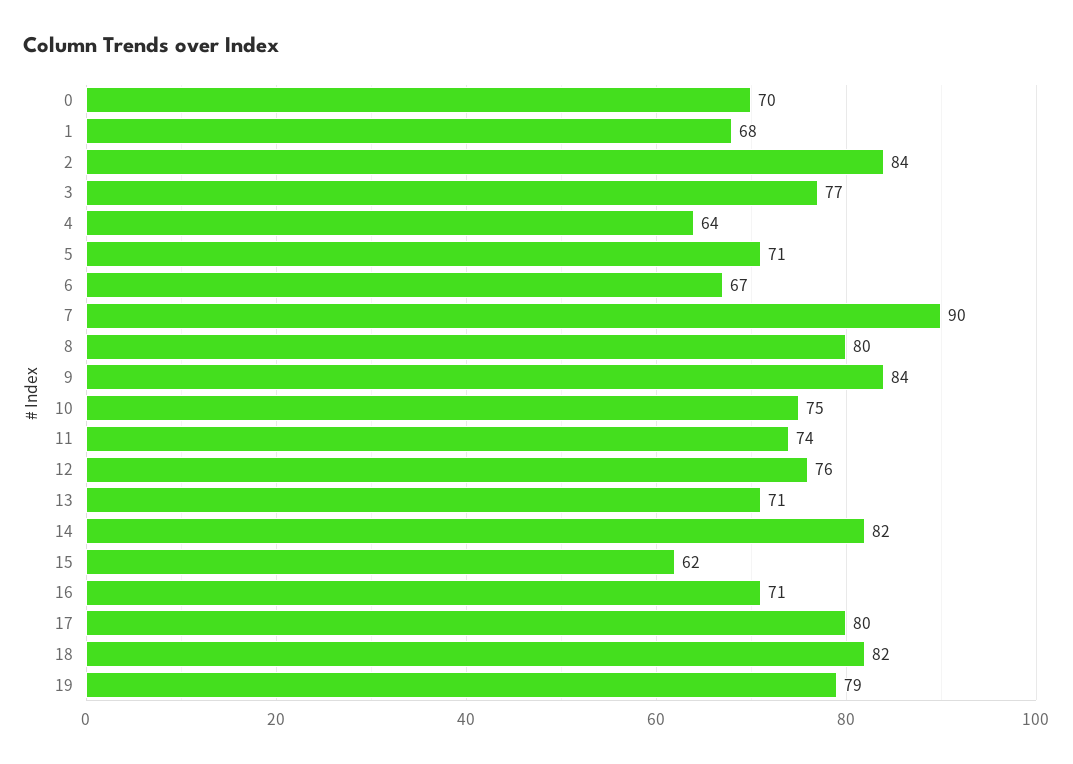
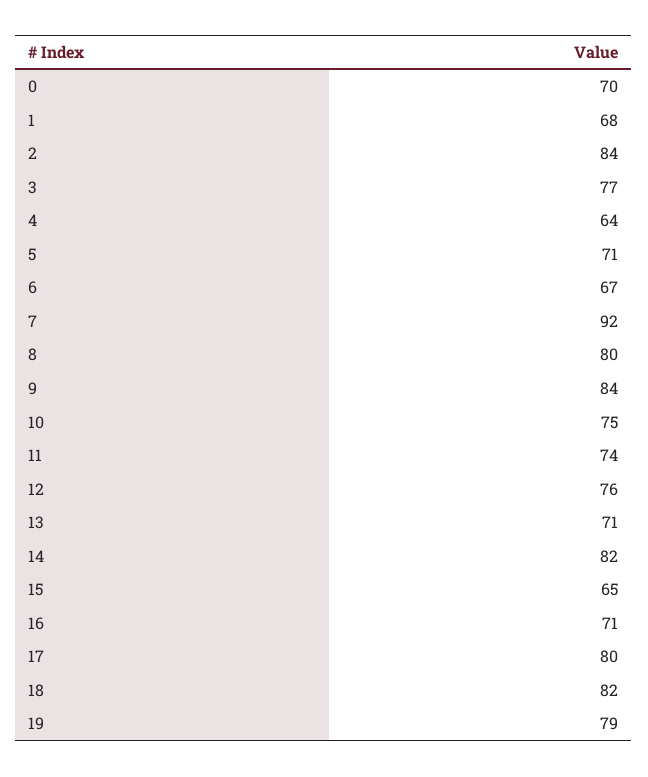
  {
    "0": 70,
    "1": 68,
    "2": 84,
    "3": 77,
    "4": 64,
    "5": 71,
    "6": 67,
-   "7": 90,
+   "7": 92,
    "8": 80,
    "9": 84,
    "10": 75,
    "11": 74,
    "12": 76,
    "13": 71,
    "14": 82,
-   "15": 62,
+   "15": 65,
    "16": 71,
    "17": 80,
    "18": 82,
    "19": 79
  }

